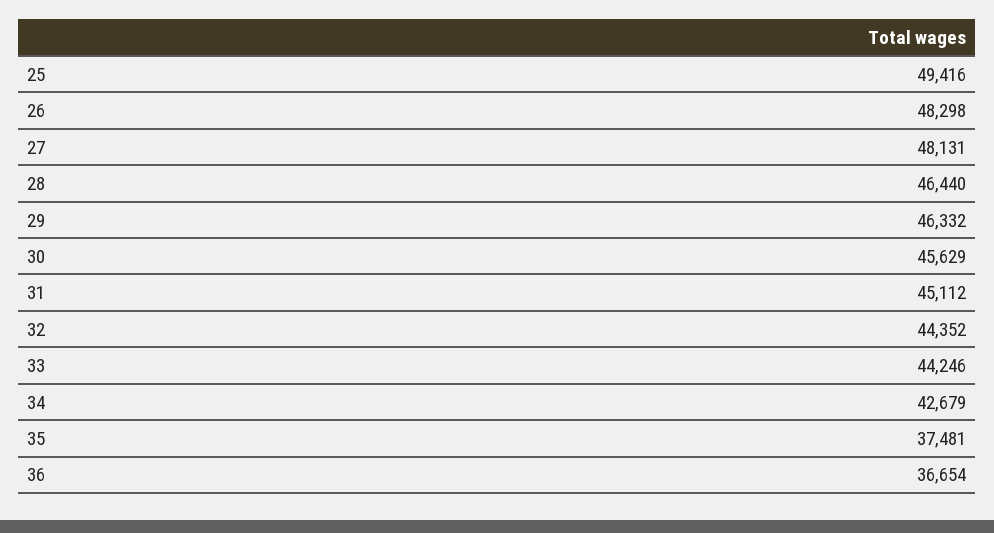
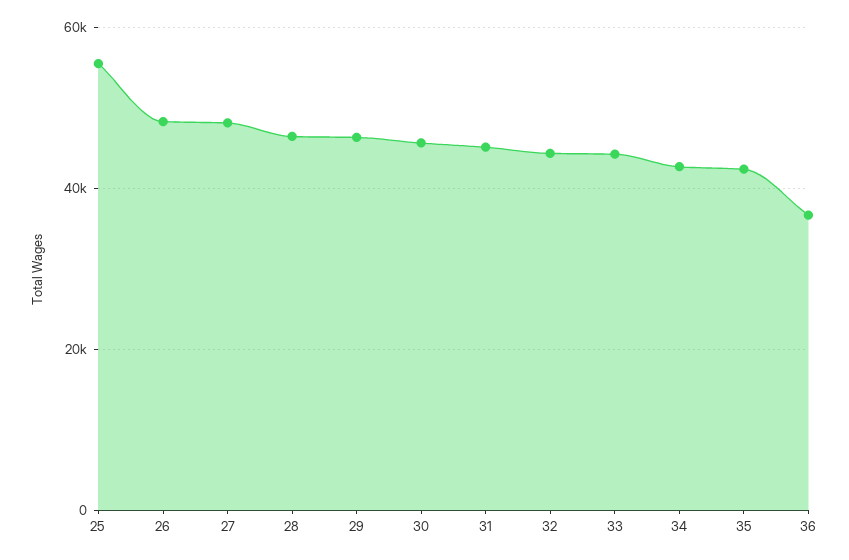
  {
-   "25": 49416,
+   "25": 56000,
    "26": 48298,
    "27": 48131,
    "28": 46440,
    "29": 46332,
    "30": 45629,
    "31": 45112,
    "32": 44352,
    "33": 44246,
    "34": 42679,
-   "35": 37481,
+   "35": 42000,
    "36": 36654
  }

